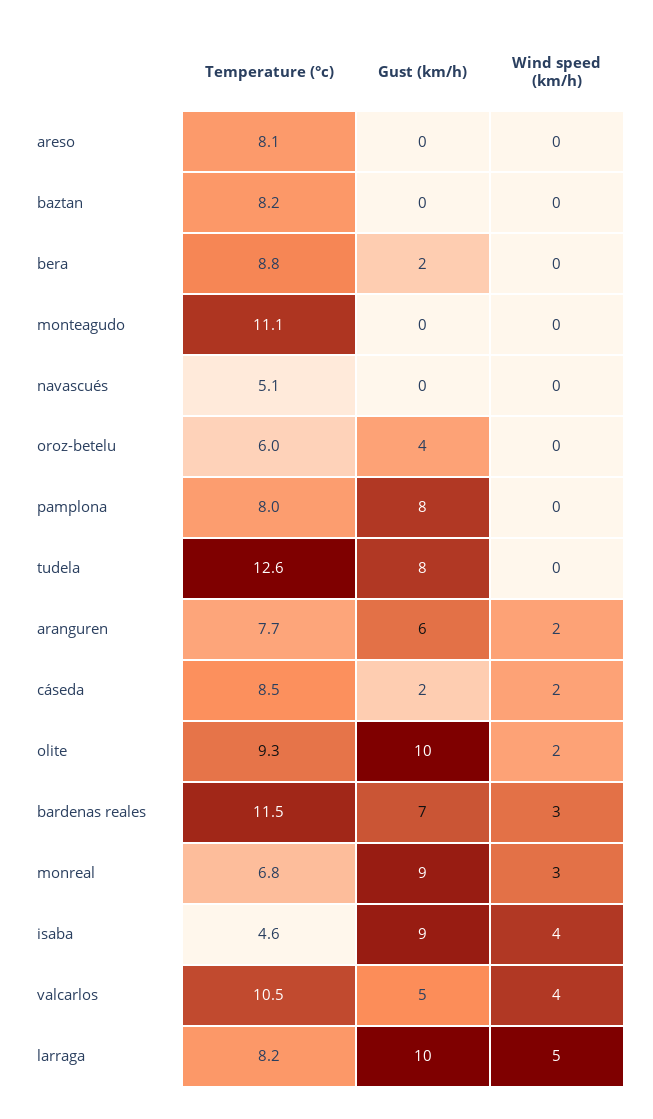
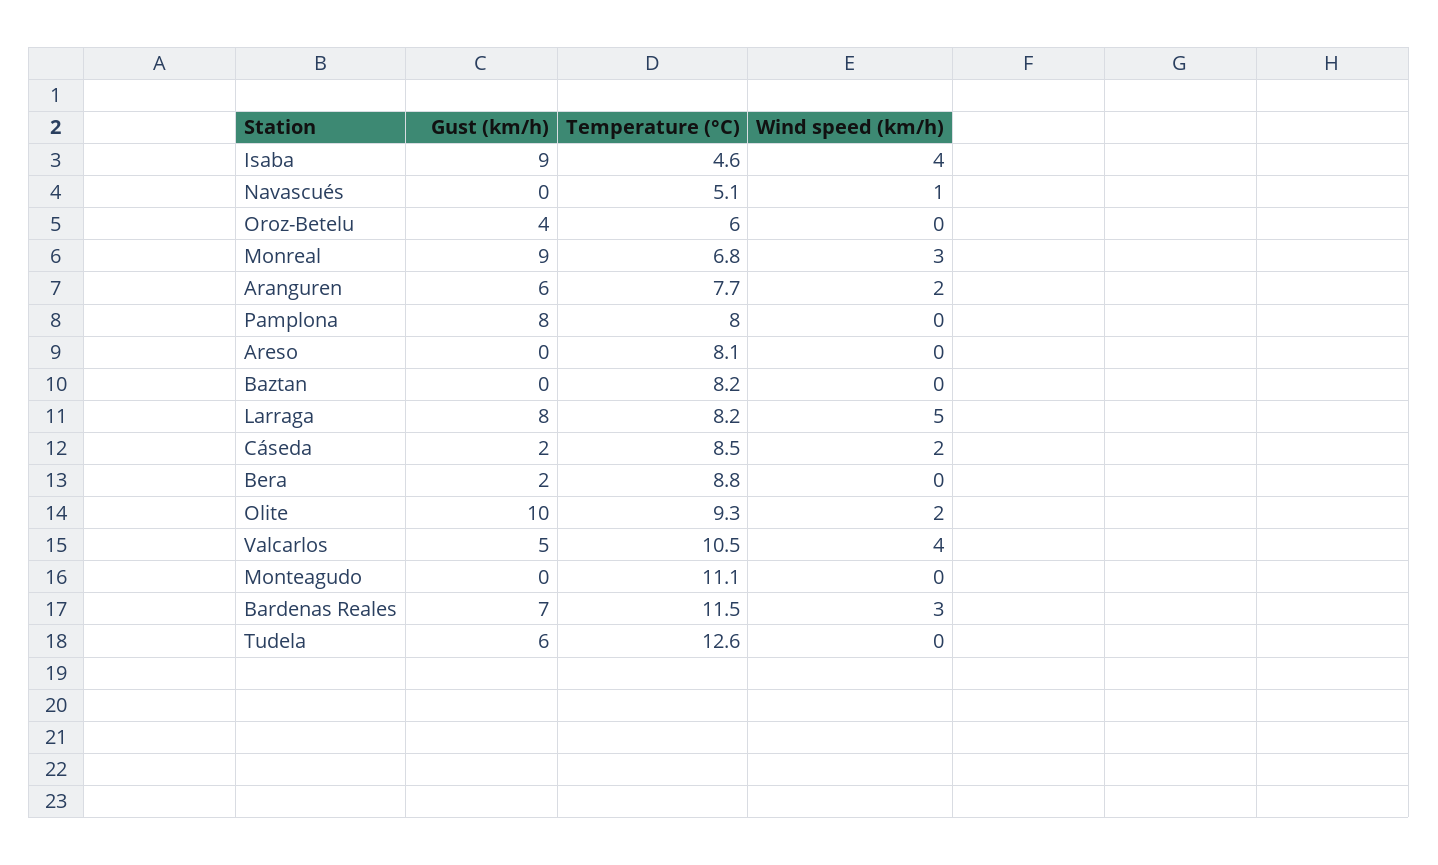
  {
    "Temperature (°c)": {
      "areso": 8.1,
      "baztan": 8.2,
      "bera": 8.8,
      "monteagudo": 11.1,
      "navascués": 5.1,
      "oroz-betelu": 6,
      "pamplona": 8,
      "tudela": 12.6,
      "aranguren": 7.7,
      "cáseda": 8.5,
      "olite": 9.3,
      "bardenas reales": 11.5,
      "monreal": 6.8,
      "isaba": 4.6,
      "valcarlos": 10.5,
      "larraga": 8.2
    },
    "Gust (km/h)": {
      "areso": 0,
      "baztan": 0,
      "bera": 2,
      "monteagudo": 0,
      "navascués": 0,
      "oroz-betelu": 4,
      "pamplona": 8,
-     "tudela": 8,
+     "tudela": 6,
      "aranguren": 6,
      "cáseda": 2,
      "olite": 10,
      "bardenas reales": 7,
      "monreal": 9,
      "isaba": 9,
      "valcarlos": 5,
-     "larraga": 10
+     "larraga": 8
    },
    "Wind speed (km/h)": {
      "areso": 0,
      "baztan": 0,
      "bera": 0,
      "monteagudo": 0,
-     "navascués": 0,
+     "navascués": 1,
      "oroz-betelu": 0,
      "pamplona": 0,
      "tudela": 0,
      "aranguren": 2,
      "cáseda": 2,
      "olite": 2,
      "bardenas reales": 3,
      "monreal": 3,
      "isaba": 4,
      "valcarlos": 4,
      "larraga": 5
    }
  }

